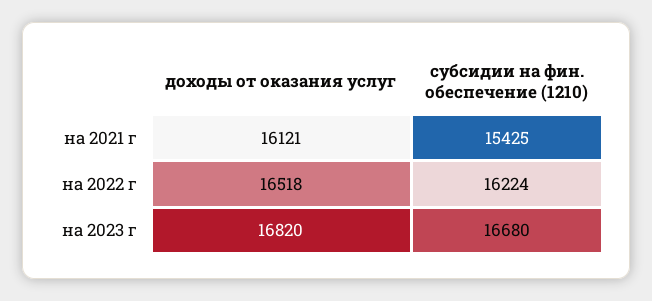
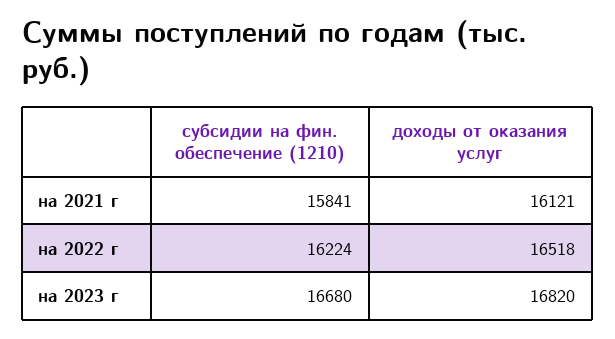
  {
    "доходы от оказания услуг": {
      "на 2021 г": 16121,
      "на 2022 г": 16518,
      "на 2023 г": 16820
    },
    "субсидии на фин. обеспечение (1210)": {
-     "на 2021 г": 15425,
+     "на 2021 г": 15841,
      "на 2022 г": 16224,
      "на 2023 г": 16680
    }
  }

